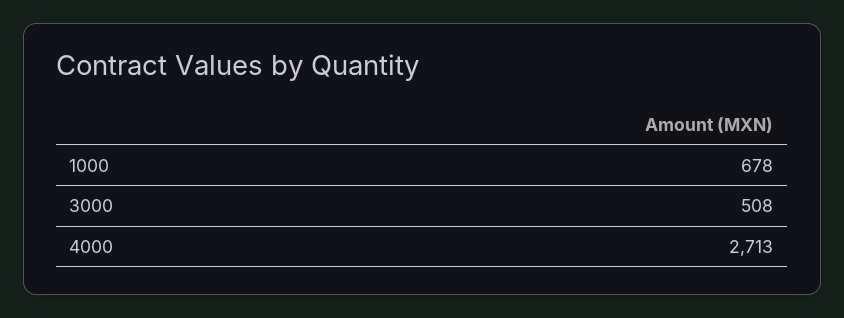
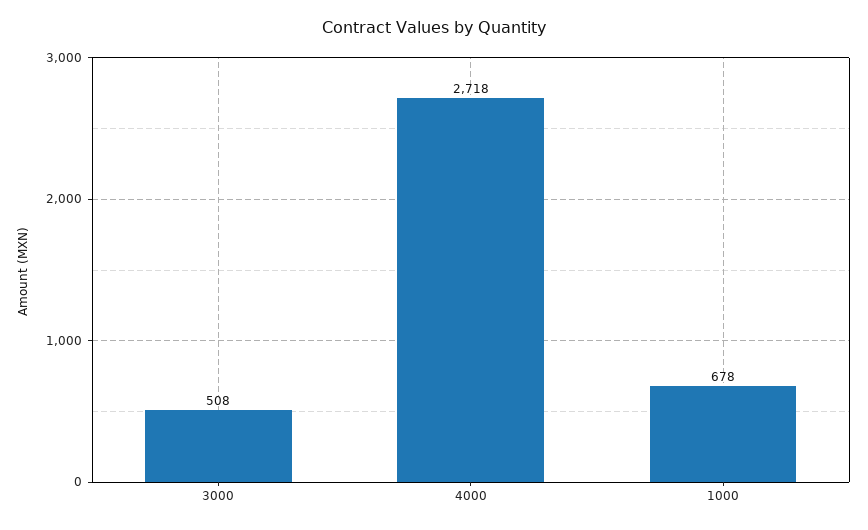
  {
    "1000": 678,
    "3000": 508,
-   "4000": 2713
+   "4000": 2718
  }

